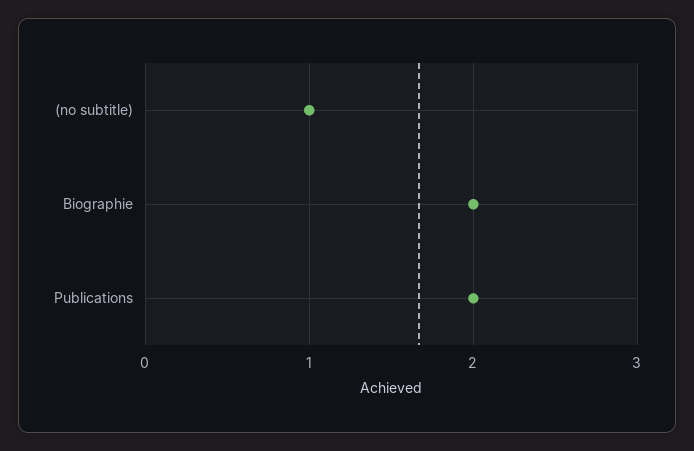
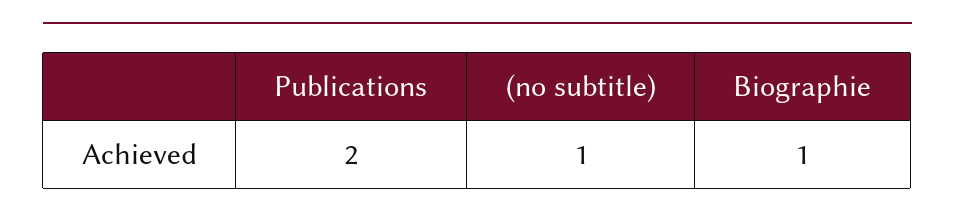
  {
    "(no subtitle)": 1,
-   "Biographie": 2,
+   "Biographie": 1,
    "Publications": 2
  }

